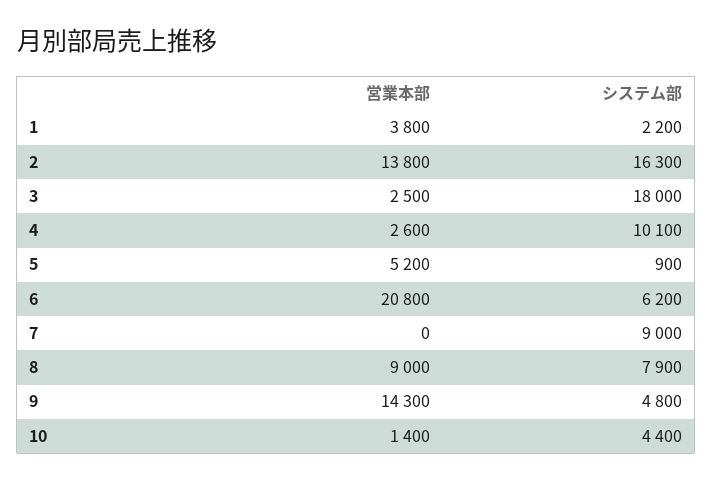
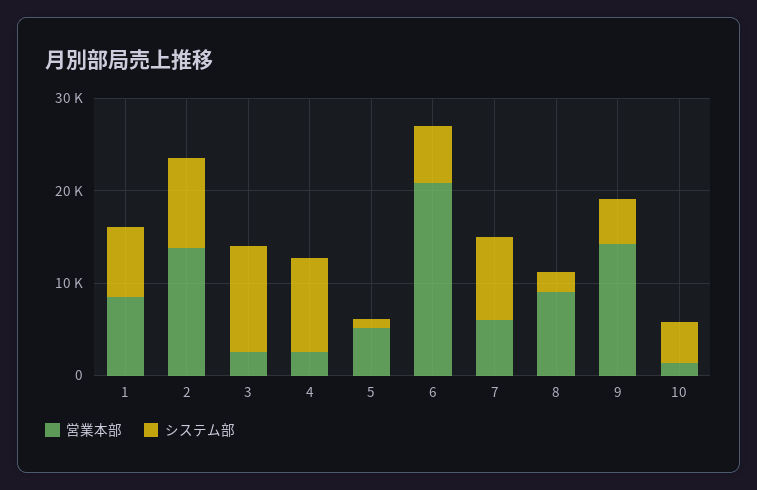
  {
    "営業本部": {
-     "1": 3800,
+     "1": 8000,
      "2": 13800,
      "3": 2500,
      "4": 2600,
      "5": 5200,
      "6": 20800,
-     "7": 0,
+     "7": 6000,
      "8": 9000,
      "9": 14300,
      "10": 1400
    },
    "システム部": {
-     "1": 2200,
+     "1": 8000,
-     "2": 16300,
+     "2": 10000,
-     "3": 18000,
+     "3": 12000,
      "4": 10100,
      "5": 900,
      "6": 6200,
      "7": 9000,
-     "8": 7900,
+     "8": 2000,
      "9": 4800,
      "10": 4400
    }
  }

